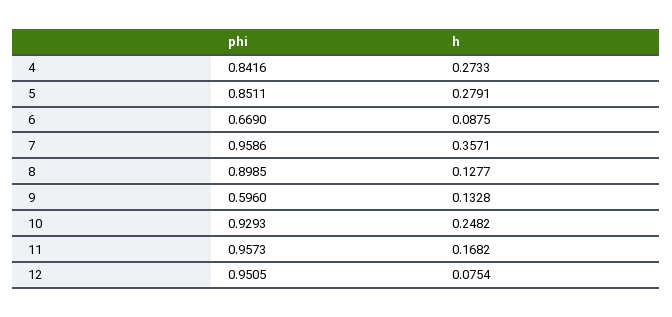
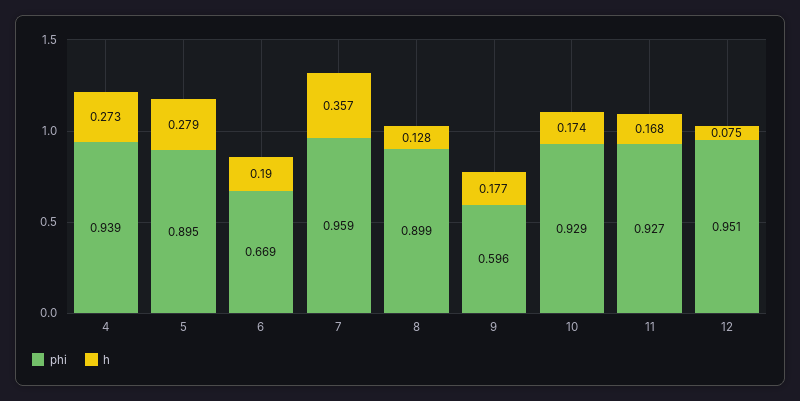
  {
    "phi": {
-     "4": 0.8416,
+     "4": 0.939,
-     "5": 0.8511,
+     "5": 0.895,
      "6": 0.669,
      "7": 0.9586,
      "8": 0.8985,
      "9": 0.596,
      "10": 0.9293,
-     "11": 0.9573,
+     "11": 0.927,
      "12": 0.9505
    },
    "h": {
      "4": 0.2733,
      "5": 0.2791,
-     "6": 0.0875,
+     "6": 0.19,
      "7": 0.3571,
      "8": 0.1277,
-     "9": 0.1328,
+     "9": 0.177,
-     "10": 0.2482,
+     "10": 0.174,
      "11": 0.1682,
      "12": 0.0754
    }
  }

